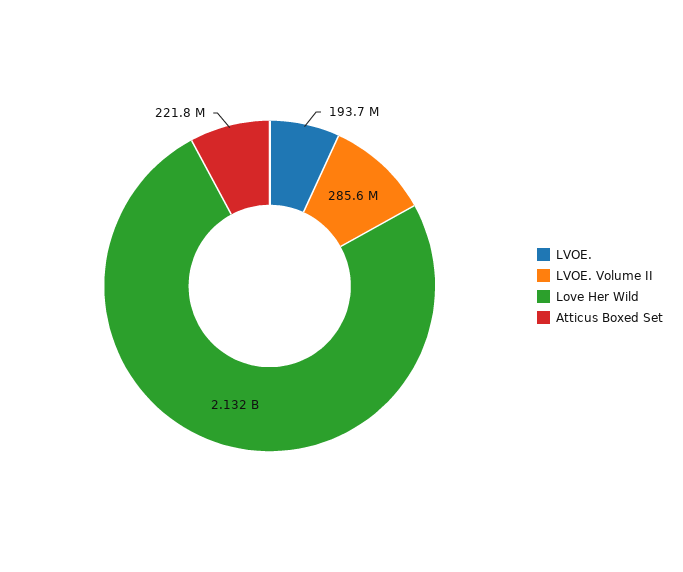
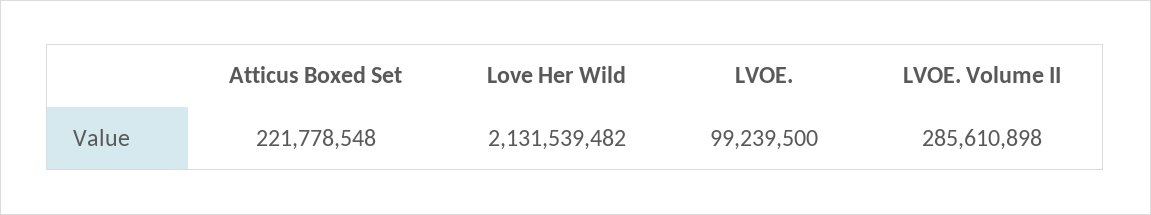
  {
-   "LVOE.": 193700000,
+   "LVOE.": 99239500,
    "LVOE. Volume II": 285610898,
    "Love Her Wild": 2131539482,
    "Atticus Boxed Set": 221778548
  }

